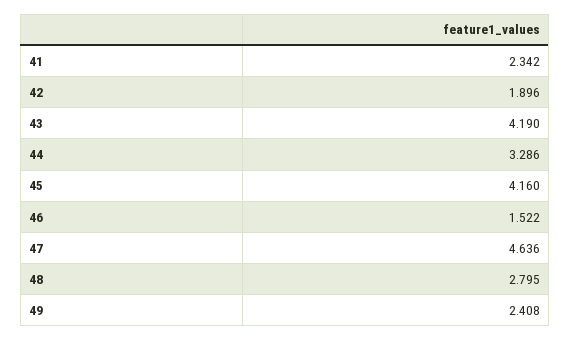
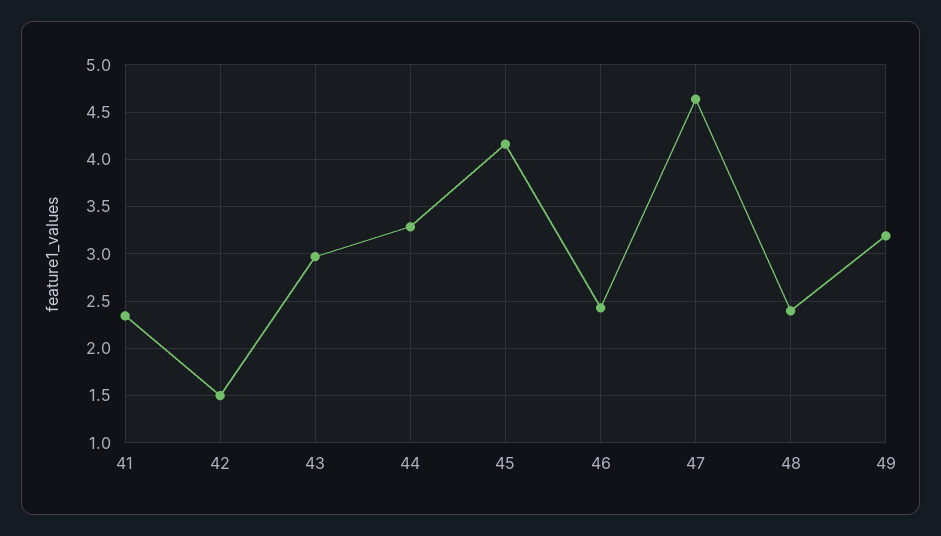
  {
    "41": 2.342,
-   "42": 1.896,
+   "42": 1.5,
-   "43": 4.19,
+   "43": 3,
    "44": 3.286,
    "45": 4.16,
-   "46": 1.522,
+   "46": 2.4,
    "47": 4.636,
-   "48": 2.795,
+   "48": 2.4,
-   "49": 2.408
+   "49": 3.2
  }

